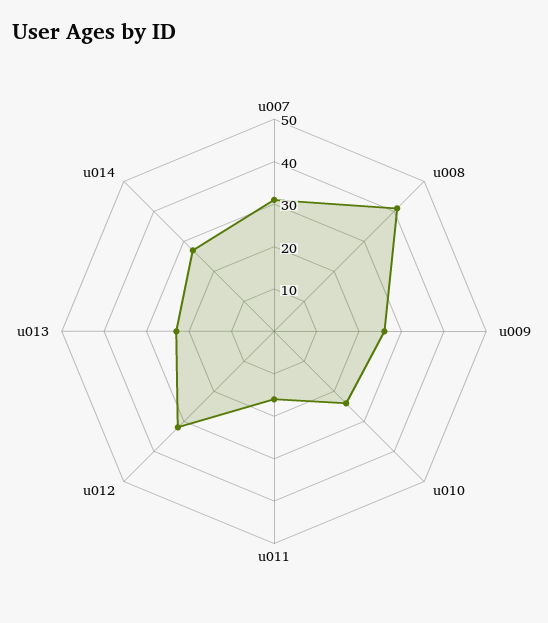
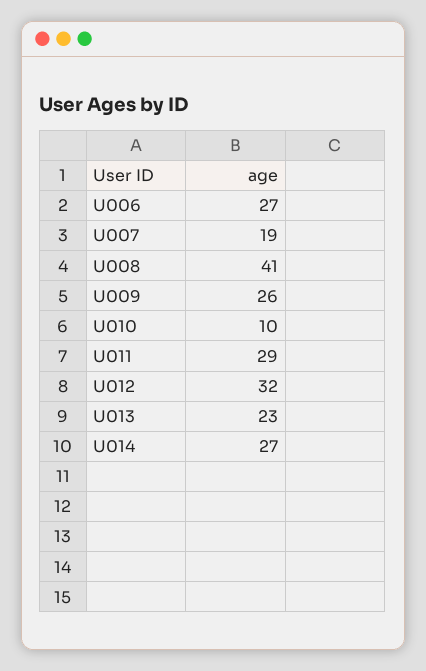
  {
-   "u007": 30,
+   "u007": 19,
    "u008": 41,
    "u009": 26,
-   "u010": 25,
+   "u010": 10,
-   "u011": 15,
+   "u011": 29,
    "u012": 32,
    "u013": 23,
-   "u014": 27
+   "u014": 27,
+   "U006": 27
  }

